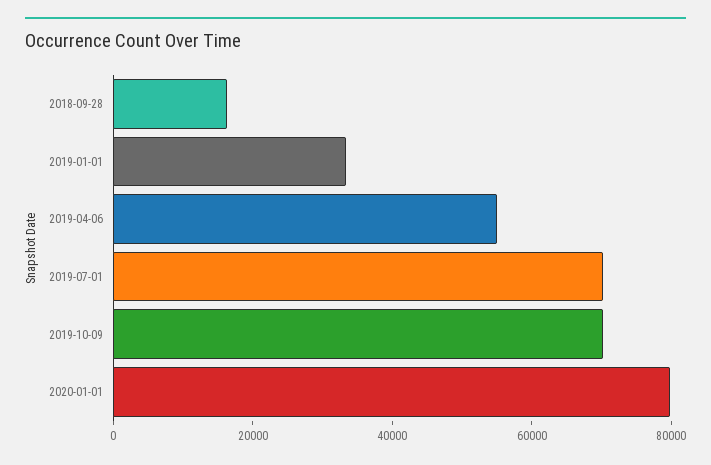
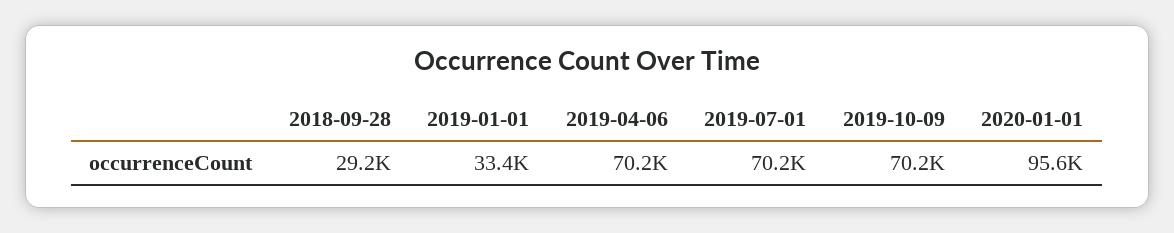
  {
-   "2018-09-28": 15000,
+   "2018-09-28": 29200,
    "2019-01-01": 33400,
-   "2019-04-06": 55000,
+   "2019-04-06": 70200,
    "2019-07-01": 70200,
    "2019-10-09": 70200,
-   "2020-01-01": 80000
+   "2020-01-01": 95600
  }

